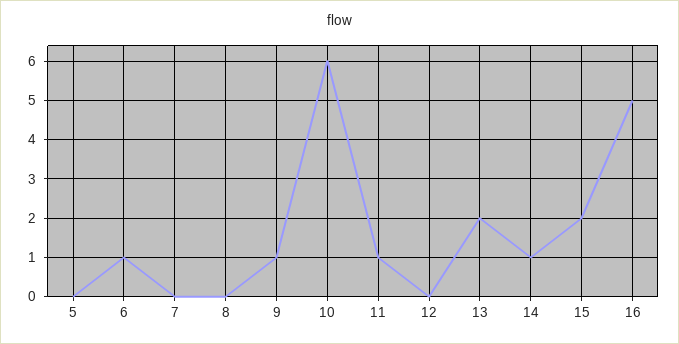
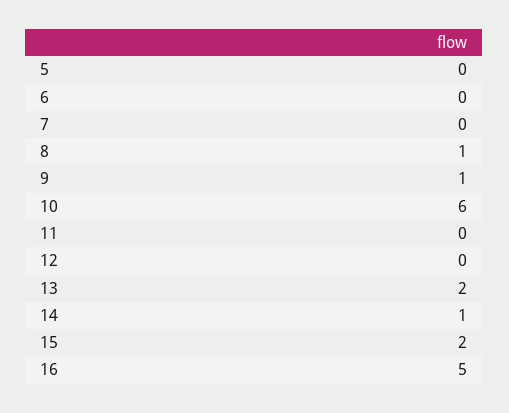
  {
    "5": 0,
-   "6": 1,
+   "6": 0,
    "7": 0,
-   "8": 0,
+   "8": 1,
    "9": 1,
    "10": 6,
-   "11": 1,
+   "11": 0,
    "12": 0,
    "13": 2,
    "14": 1,
    "15": 2,
    "16": 5
  }

